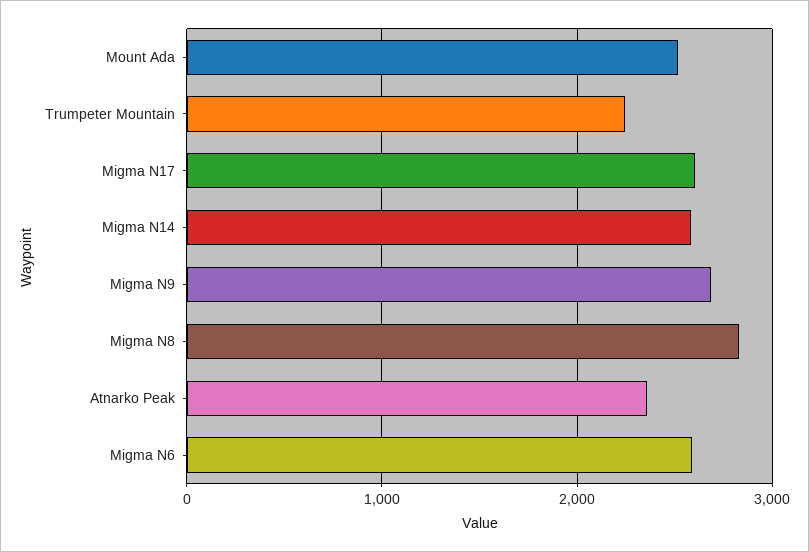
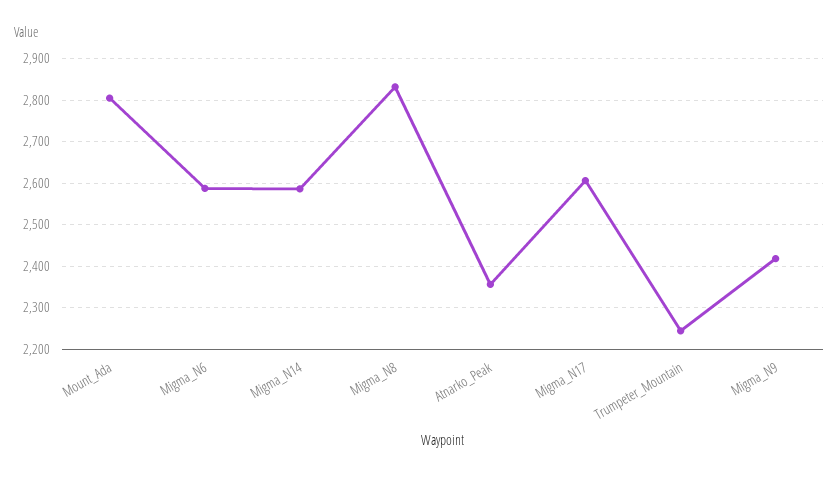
  {
-   "Mount Ada": 2500,
+   "Mount Ada": 2800,
    "Trumpeter Mountain": 2240,
    "Migma N17": 2600,
    "Migma N14": 2580,
-   "Migma N9": 2700,
+   "Migma N9": 2420,
    "Migma N8": 2840,
    "Atnarko Peak": 2360,
    "Migma N6": 2580
  }

